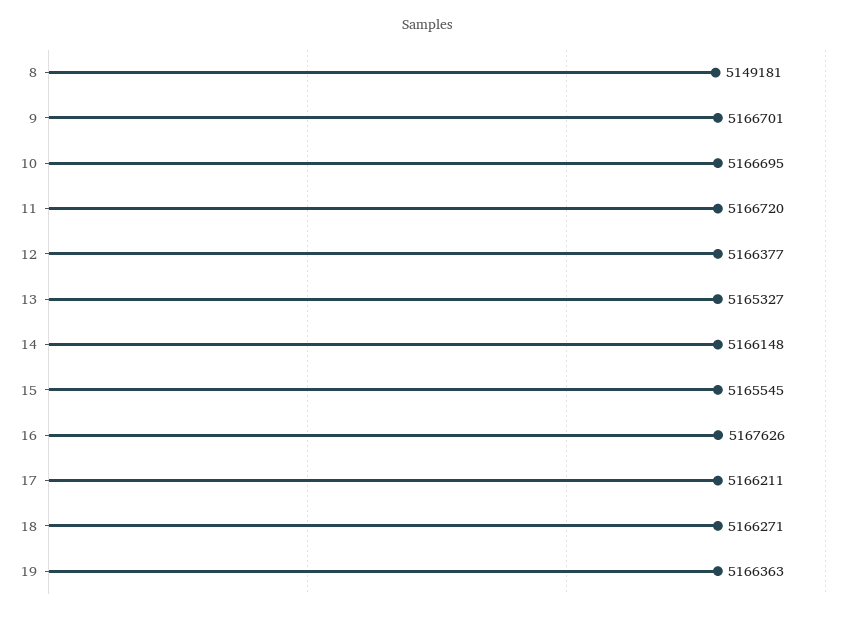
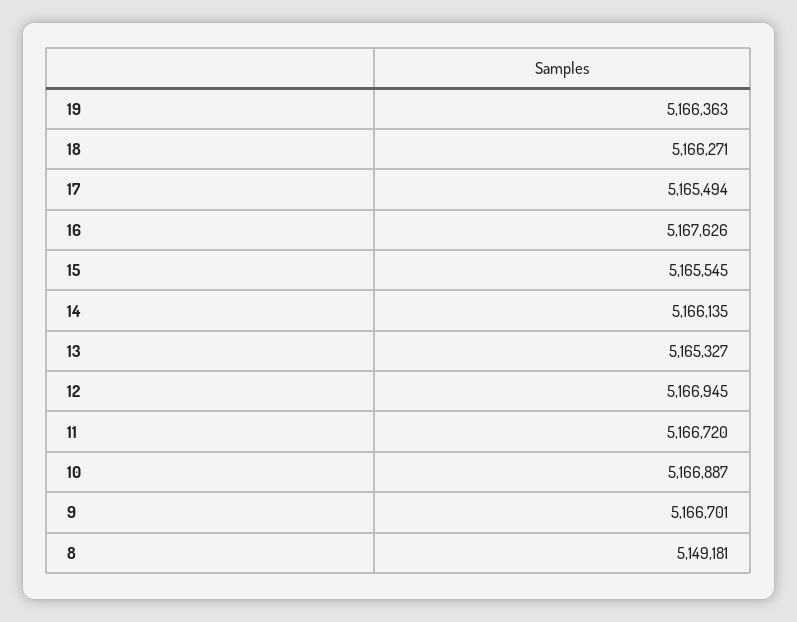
  {
    "8": 5149181,
    "9": 5166701,
-   "10": 5166695,
+   "10": 5166887,
    "11": 5166720,
-   "12": 5166377,
+   "12": 5166945,
    "13": 5165327,
-   "14": 5166148,
+   "14": 5166135,
    "15": 5165545,
    "16": 5167626,
-   "17": 5166211,
+   "17": 5165494,
    "18": 5166271,
    "19": 5166363
  }

